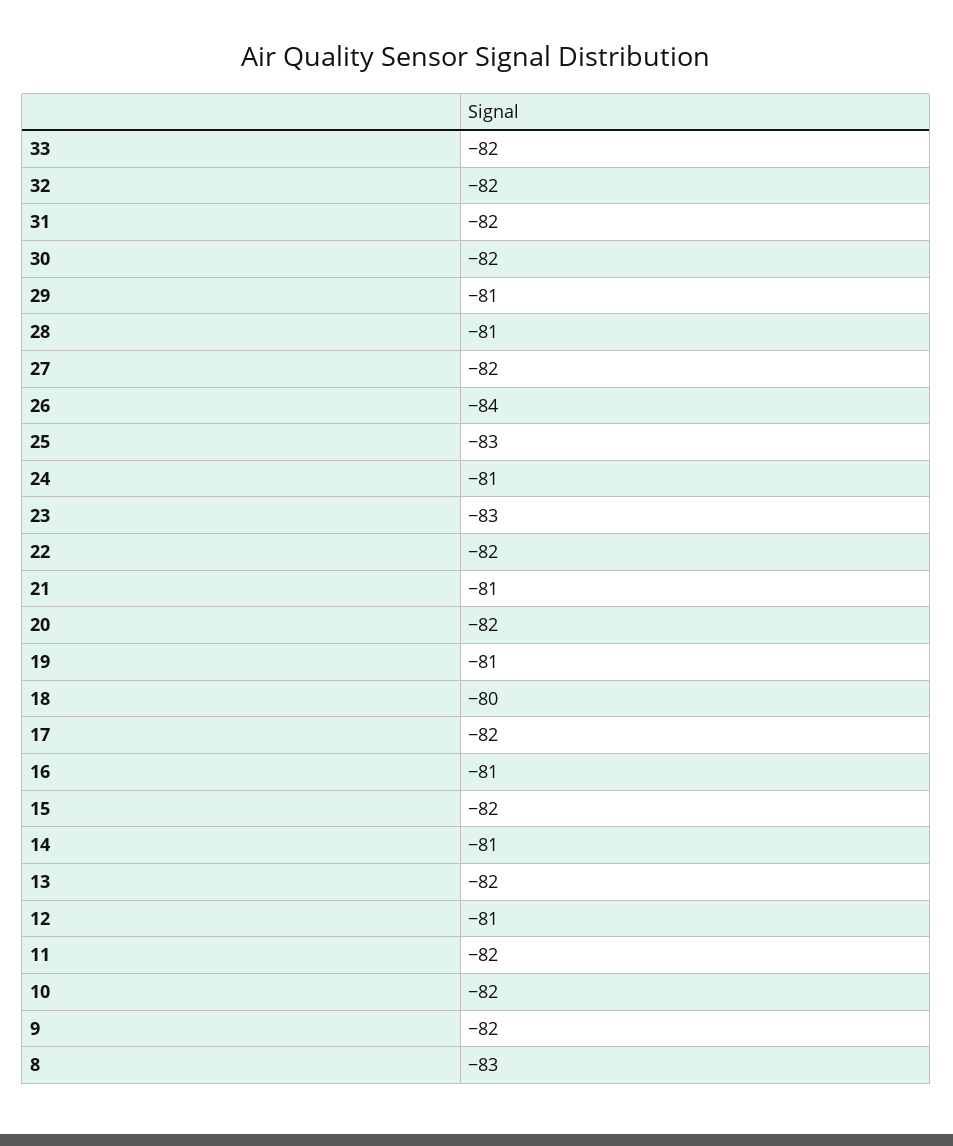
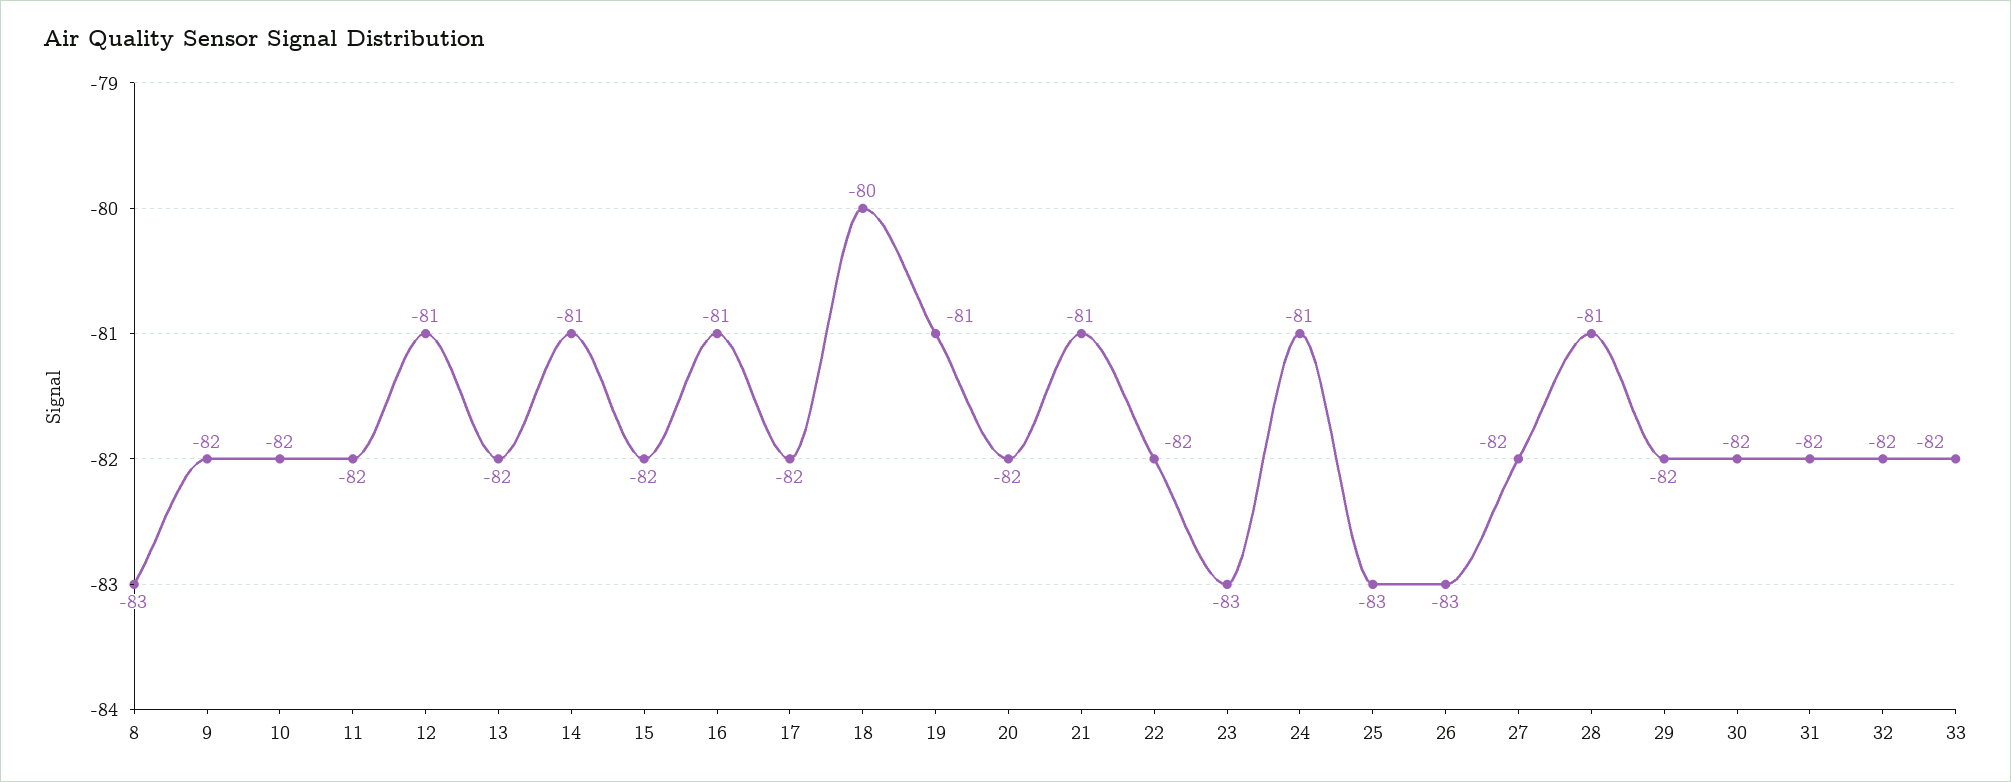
  {
    "33": -82,
    "32": -82,
    "31": -82,
    "30": -82,
-   "29": -81,
+   "29": -82,
    "28": -81,
    "27": -82,
-   "26": -84,
+   "26": -83,
    "25": -83,
    "24": -81,
    "23": -83,
    "22": -82,
    "21": -81,
    "20": -82,
    "19": -81,
    "18": -80,
    "17": -82,
    "16": -81,
    "15": -82,
    "14": -81,
    "13": -82,
    "12": -81,
    "11": -82,
    "10": -82,
    "9": -82,
    "8": -83
  }

